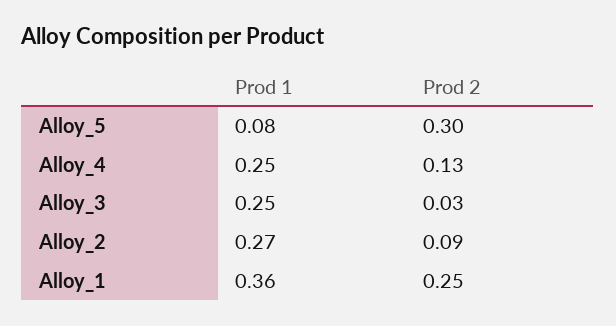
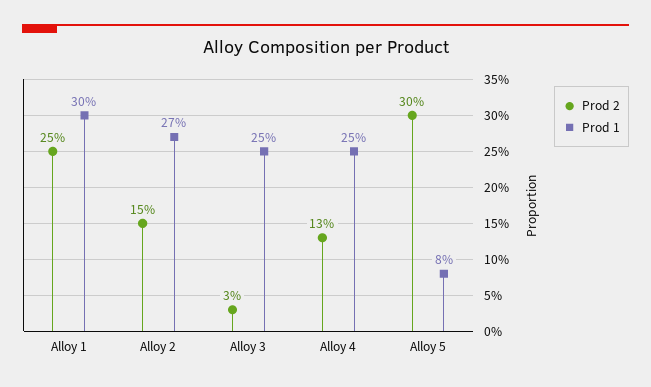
  {
    "Prod 1": {
      "Alloy_5": 0.08,
      "Alloy_4": 0.25,
      "Alloy_3": 0.25,
      "Alloy_2": 0.27,
-     "Alloy_1": 0.36
+     "Alloy_1": 0.3
    },
    "Prod 2": {
      "Alloy_5": 0.3,
      "Alloy_4": 0.13,
      "Alloy_3": 0.03,
-     "Alloy_2": 0.09,
+     "Alloy_2": 0.15,
      "Alloy_1": 0.25
    }
  }

